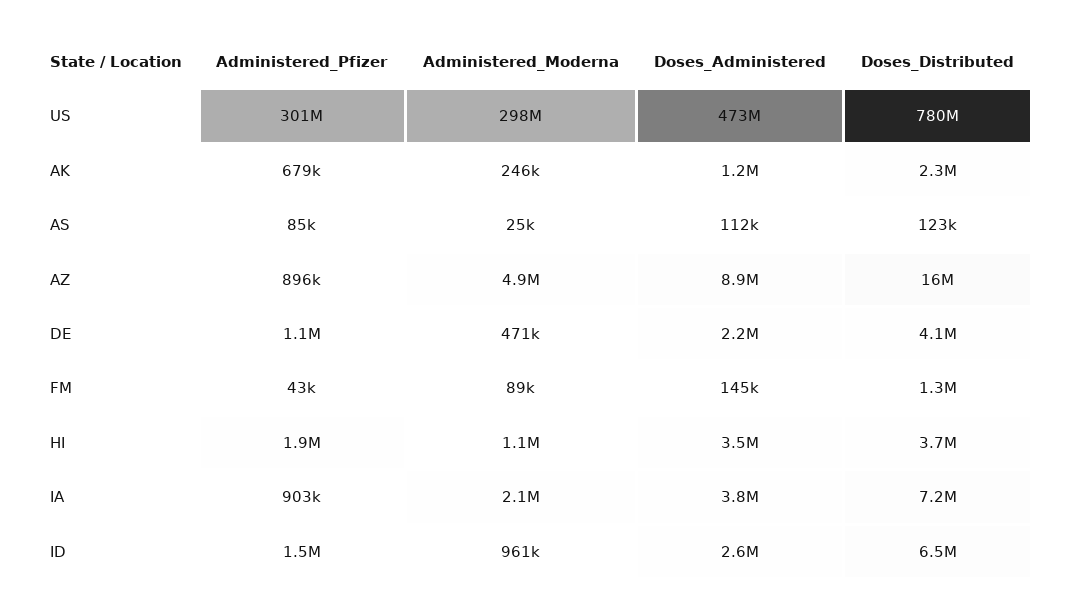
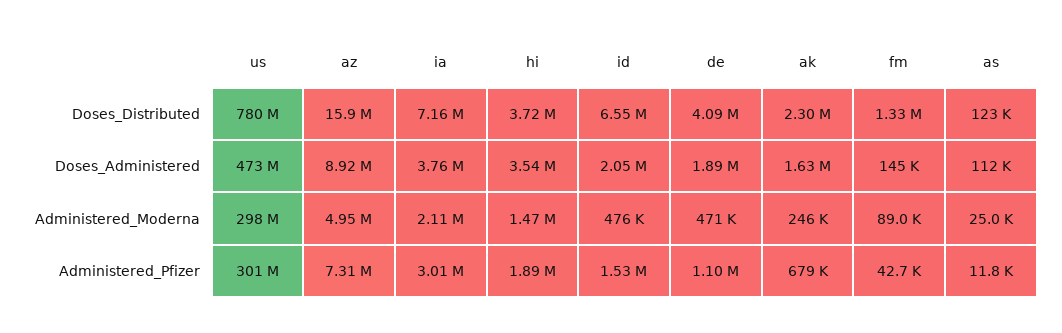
  {
    "Administered_Pfizer": {
      "US": 301000000,
      "AK": 679000,
-     "AS": 85000,
+     "AS": 11800,
-     "AZ": 896000,
+     "AZ": 7310000,
      "DE": 1100000,
      "FM": 42700,
      "HI": 1890000,
-     "IA": 903000,
+     "IA": 3010000,
      "ID": 1530000
    },
    "Administered_Moderna": {
      "US": 298000000,
      "AK": 246000,
      "AS": 25000,
      "AZ": 4950000,
      "DE": 471000,
      "FM": 89000,
-     "HI": 1100000,
+     "HI": 1470000,
      "IA": 2110000,
-     "ID": 961000
+     "ID": 476000
    },
    "Doses_Administered": {
      "US": 473000000,
-     "AK": 1200000,
+     "AK": 1630000,
      "AS": 112000,
      "AZ": 8920000,
-     "DE": 2200000,
+     "DE": 1890000,
      "FM": 145000,
      "HI": 3540000,
      "IA": 3760000,
-     "ID": 2600000
+     "ID": 2050000
    },
    "Doses_Distributed": {
      "US": 780000000,
      "AK": 2300000,
      "AS": 123000,
      "AZ": 15900000,
      "DE": 4090000,
      "FM": 1330000,
      "HI": 3720000,
      "IA": 7160000,
      "ID": 6550000
    }
  }

